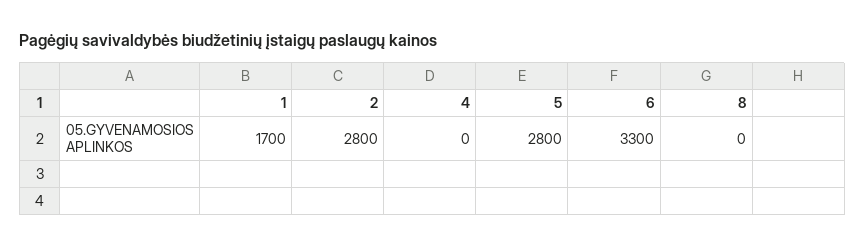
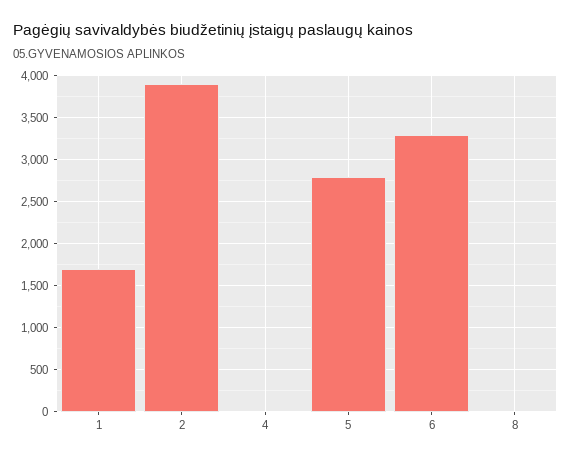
  {
    "1": 1700,
-   "2": 2800,
+   "2": 3900,
    "4": 0,
    "5": 2800,
    "6": 3300,
    "8": 0
  }

